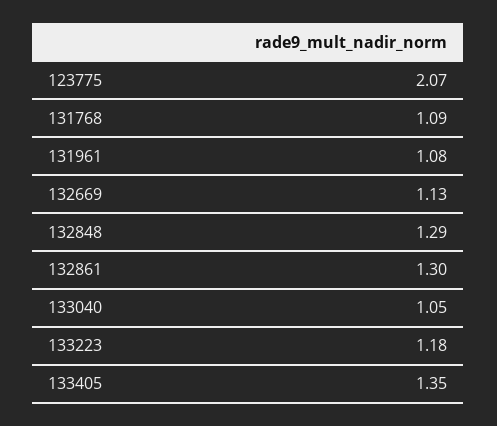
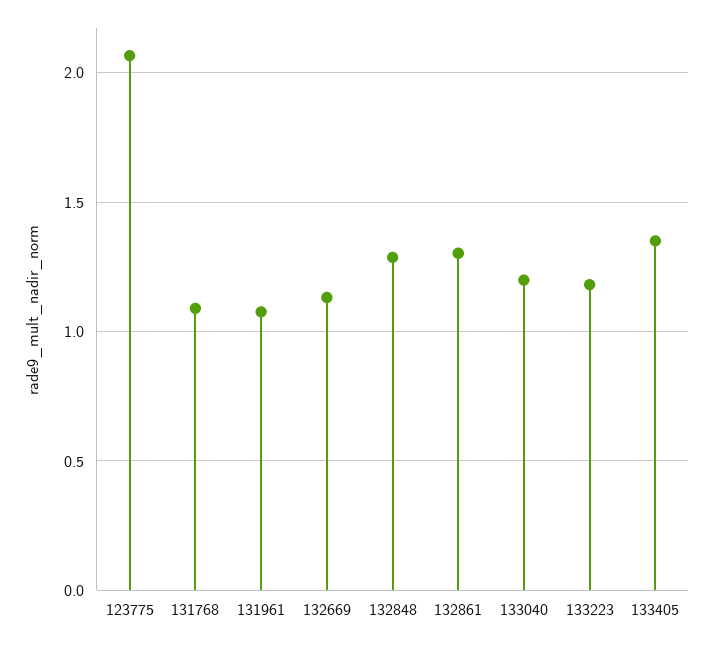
  {
    "123775": 2.07,
    "131768": 1.09,
    "131961": 1.08,
    "132669": 1.13,
    "132848": 1.29,
    "132861": 1.3,
-   "133040": 1.05,
+   "133040": 1.2,
    "133223": 1.18,
    "133405": 1.35
  }

